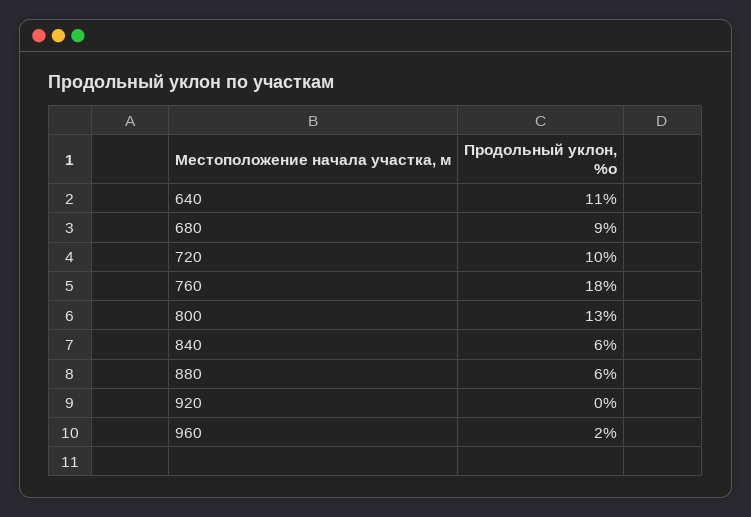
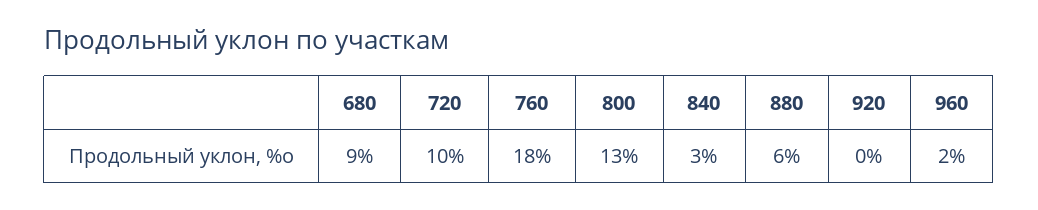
  {
-   "640": 11,
    "680": 9,
    "720": 10,
    "760": 18,
    "800": 13,
-   "840": 6,
+   "840": 3,
    "880": 6,
    "920": 0,
    "960": 2
  }

